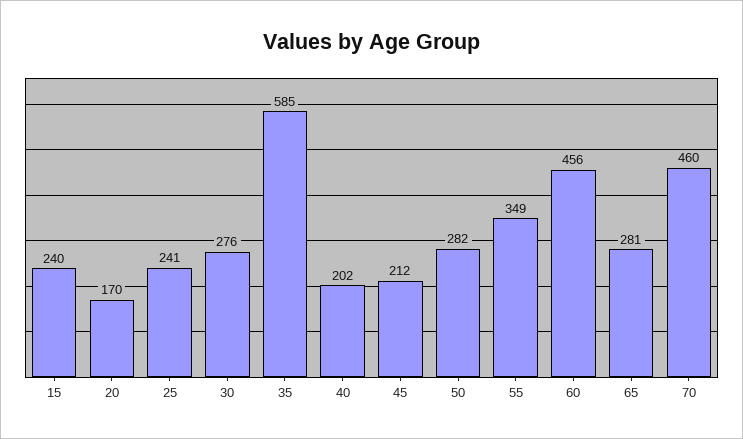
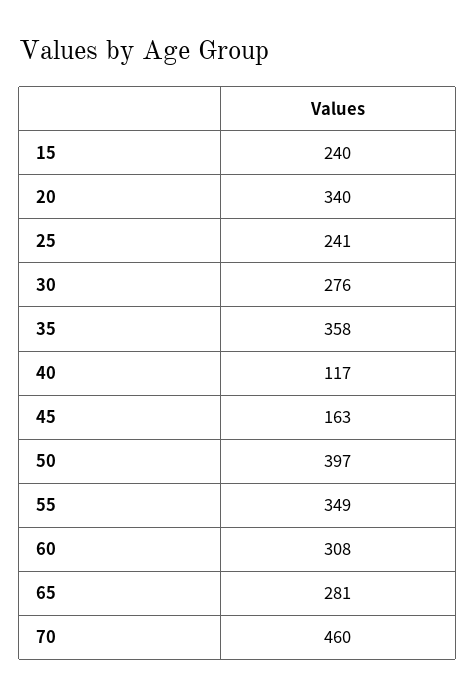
  {
    "15": 240,
-   "20": 170,
+   "20": 340,
    "25": 241,
    "30": 276,
-   "35": 585,
+   "35": 358,
-   "40": 202,
+   "40": 117,
-   "45": 212,
+   "45": 163,
-   "50": 282,
+   "50": 397,
    "55": 349,
-   "60": 456,
+   "60": 308,
    "65": 281,
    "70": 460
  }

